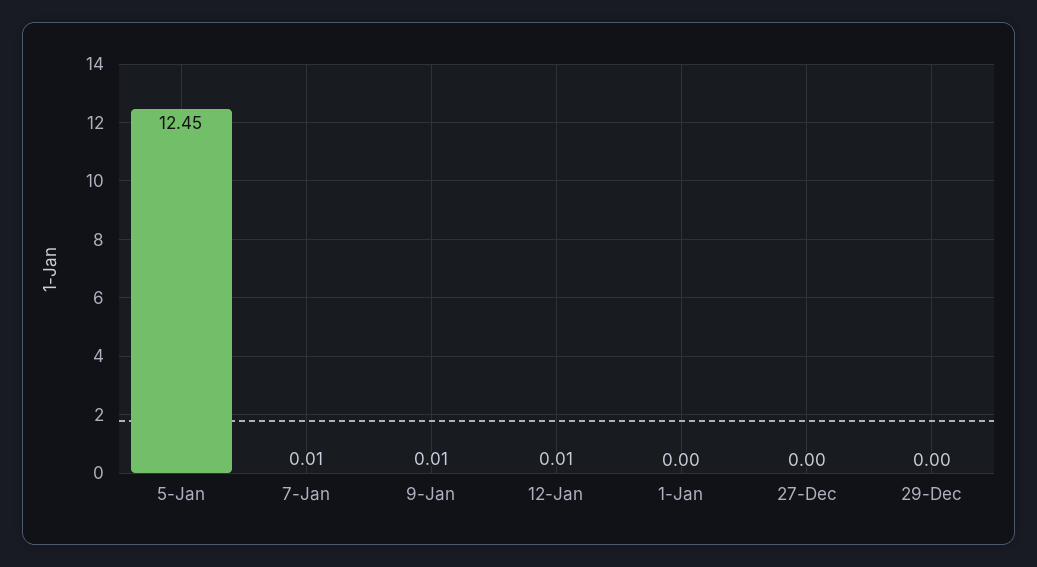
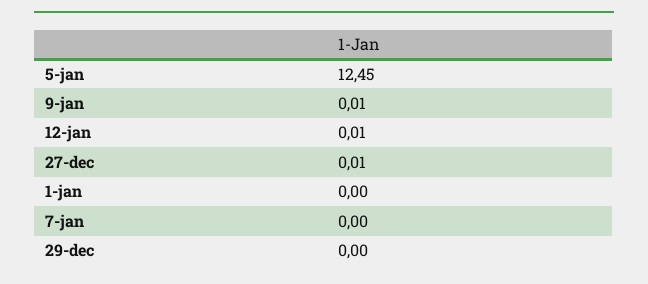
  {
    "5-Jan": 12.45,
-   "7-Jan": 0.01,
+   "7-Jan": 0,
    "9-Jan": 0.01,
    "12-Jan": 0.01,
    "1-Jan": 0,
-   "27-Dec": 0,
+   "27-Dec": 0.01,
    "29-Dec": 0
  }

